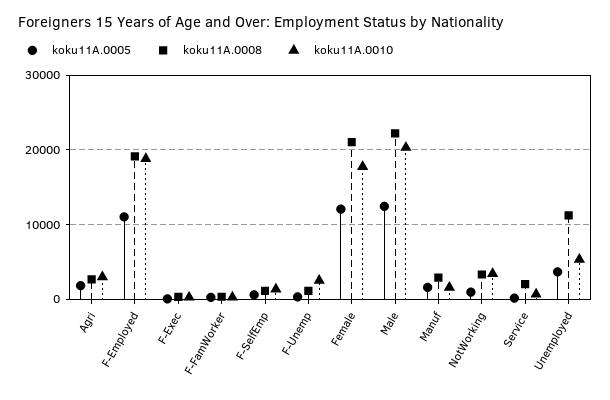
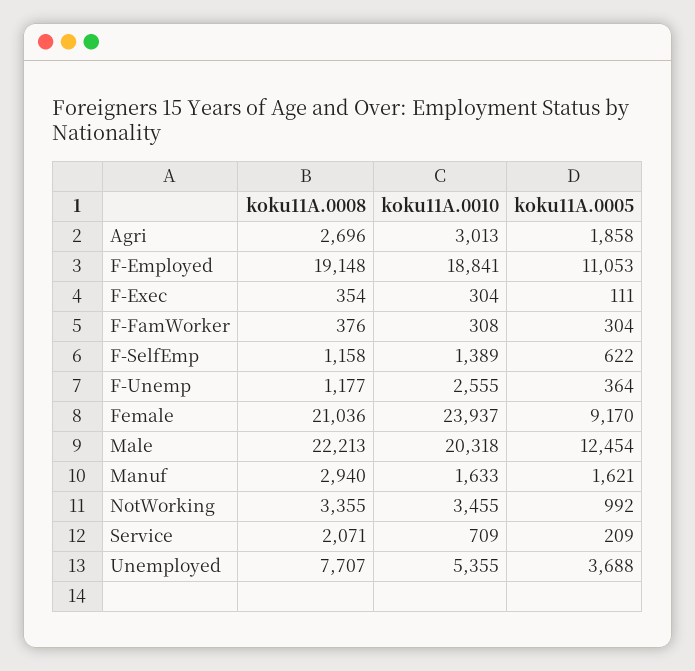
  {
    "koku11A.0005": {
      "Agri": 1858,
      "F-Employed": 11053,
      "F-Exec": 111,
      "F-FamWorker": 304,
      "F-SelfEmp": 622,
      "F-Unemp": 364,
-     "Female": 12000,
+     "Female": 9170,
      "Male": 12454,
      "Manuf": 1621,
      "NotWorking": 992,
      "Service": 209,
      "Unemployed": 3688
    },
    "koku11A.0008": {
      "Agri": 2696,
      "F-Employed": 19148,
      "F-Exec": 354,
      "F-FamWorker": 376,
      "F-SelfEmp": 1158,
      "F-Unemp": 1177,
      "Female": 21036,
      "Male": 22213,
      "Manuf": 2940,
      "NotWorking": 3355,
      "Service": 2071,
-     "Unemployed": 11000
+     "Unemployed": 7707
    },
    "koku11A.0010": {
      "Agri": 3013,
      "F-Employed": 18841,
      "F-Exec": 304,
      "F-FamWorker": 308,
      "F-SelfEmp": 1389,
      "F-Unemp": 2555,
-     "Female": 18000,
+     "Female": 23937,
      "Male": 20318,
      "Manuf": 1633,
      "NotWorking": 3455,
      "Service": 709,
      "Unemployed": 5355
    }
  }

